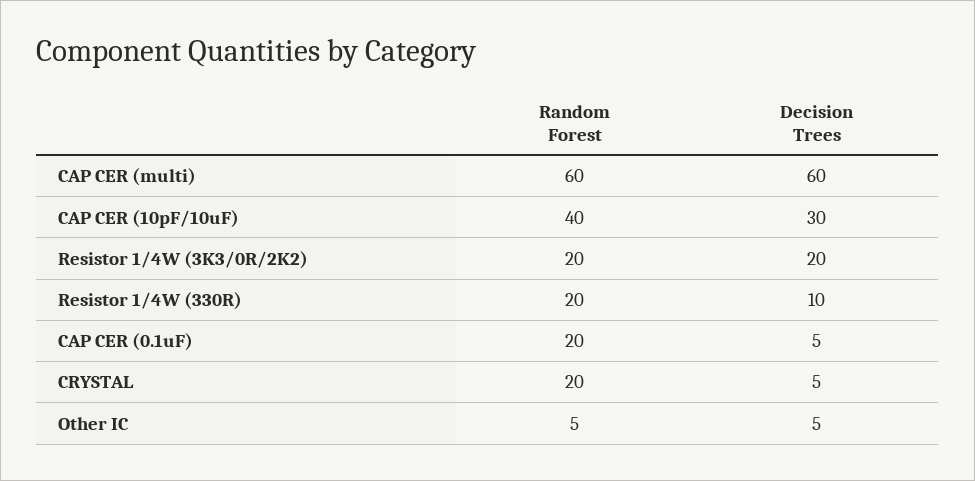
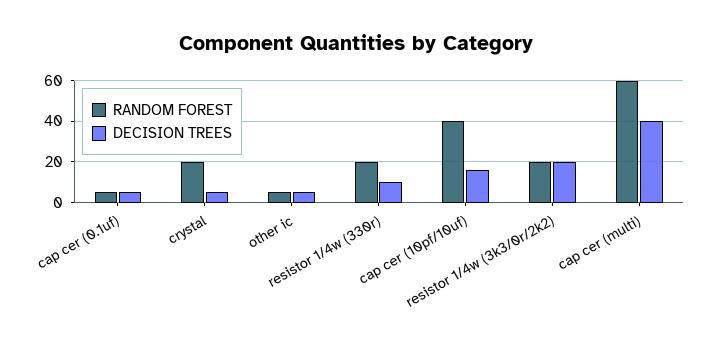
  {
    "Random Forest": {
      "CAP CER (multi)": 60,
      "CAP CER (10pF/10uF)": 40,
      "Resistor 1/4W (3K3/0R/2K2)": 20,
      "Resistor 1/4W (330R)": 20,
-     "CAP CER (0.1uF)": 20,
+     "CAP CER (0.1uF)": 5,
      "CRYSTAL": 20,
      "Other IC": 5
    },
    "Decision Trees": {
-     "CAP CER (multi)": 60,
+     "CAP CER (multi)": 40,
-     "CAP CER (10pF/10uF)": 30,
+     "CAP CER (10pF/10uF)": 15,
      "Resistor 1/4W (3K3/0R/2K2)": 20,
      "Resistor 1/4W (330R)": 10,
      "CAP CER (0.1uF)": 5,
      "CRYSTAL": 5,
      "Other IC": 5
    }
  }

